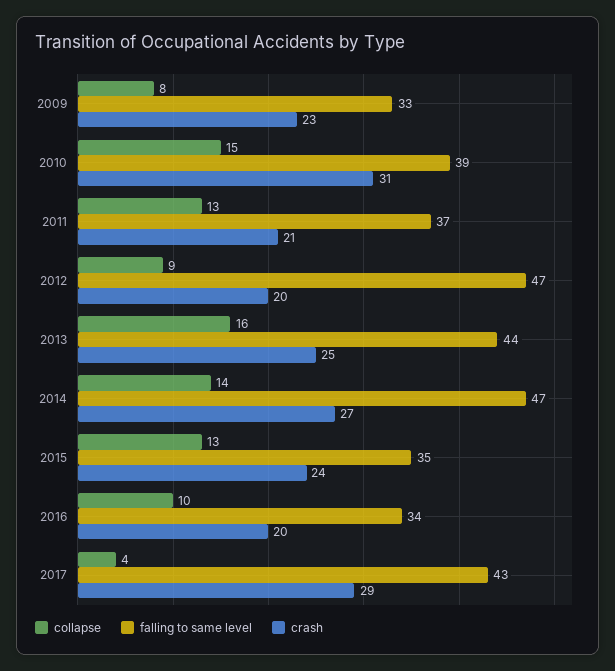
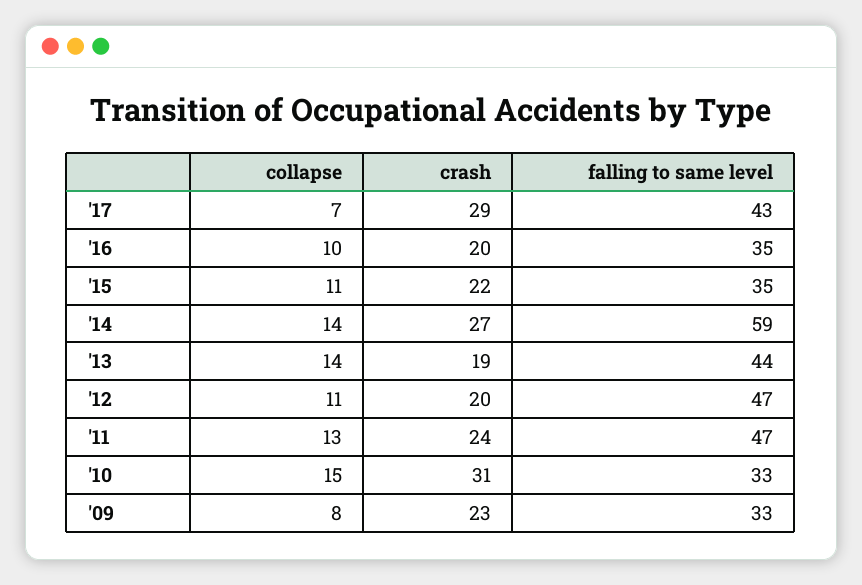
  {
    "collapse": {
      "2009": 8,
      "2010": 15,
      "2011": 13,
-     "2012": 9,
+     "2012": 11,
-     "2013": 16,
+     "2013": 14,
      "2014": 14,
-     "2015": 13,
+     "2015": 11,
      "2016": 10,
-     "2017": 4
+     "2017": 7
    },
    "falling to same level": {
      "2009": 33,
-     "2010": 39,
+     "2010": 33,
-     "2011": 37,
+     "2011": 47,
      "2012": 47,
      "2013": 44,
-     "2014": 47,
+     "2014": 59,
      "2015": 35,
-     "2016": 34,
+     "2016": 35,
      "2017": 43
    },
    "crash": {
      "2009": 23,
      "2010": 31,
-     "2011": 21,
+     "2011": 24,
      "2012": 20,
-     "2013": 25,
+     "2013": 19,
      "2014": 27,
-     "2015": 24,
+     "2015": 22,
      "2016": 20,
      "2017": 29
    }
  }

